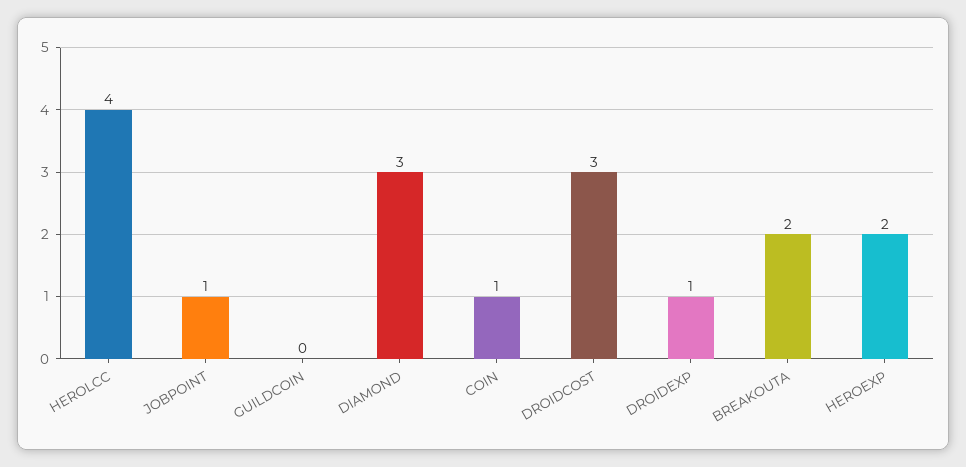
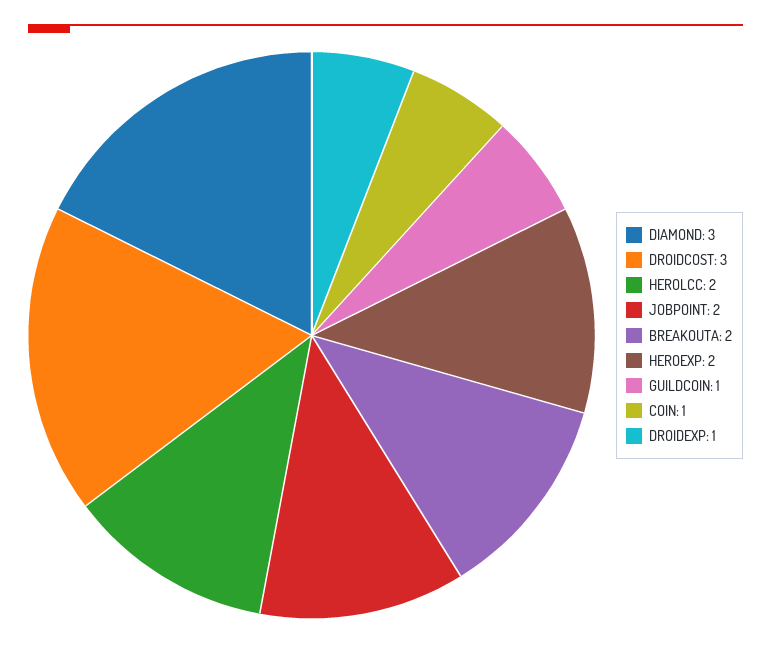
  {
-   "HEROLCC": 4,
+   "HEROLCC": 2,
-   "JOBPOINT": 1,
+   "JOBPOINT": 2,
-   "GUILDCOIN": 0,
+   "GUILDCOIN": 1,
    "DIAMOND": 3,
    "COIN": 1,
    "DROIDCOST": 3,
    "DROIDEXP": 1,
    "BREAKOUTA": 2,
    "HEROEXP": 2
  }

